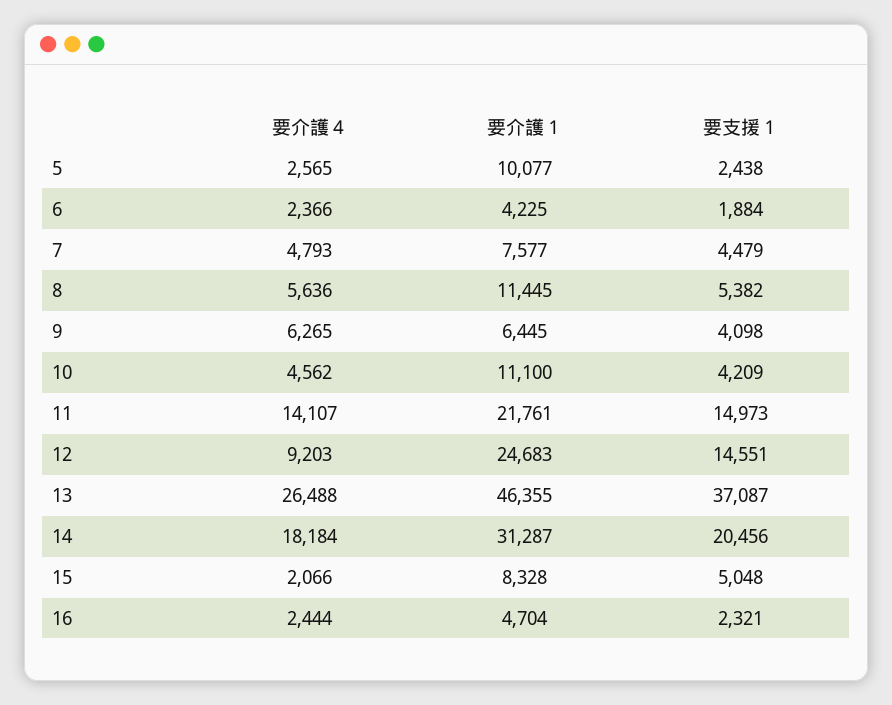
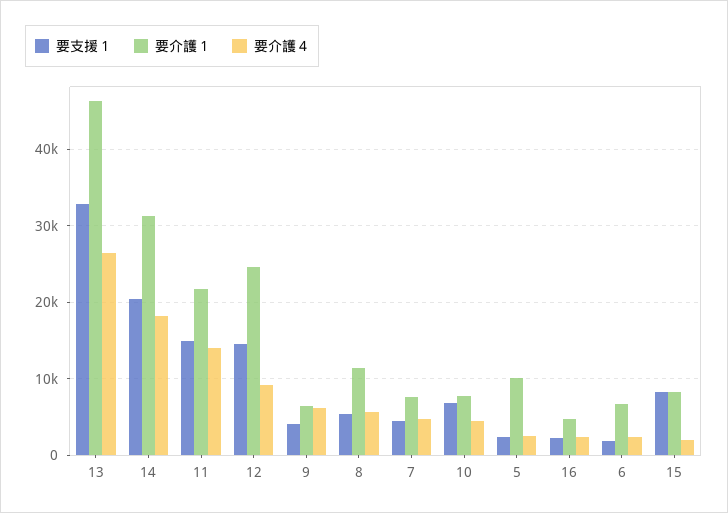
  {
    "要介護４": {
      "5": 2565,
      "6": 2366,
      "7": 4793,
      "8": 5636,
      "9": 6265,
      "10": 4562,
      "11": 14107,
      "12": 9203,
      "13": 26488,
      "14": 18184,
      "15": 2066,
      "16": 2444
    },
    "要介護１": {
      "5": 10077,
-     "6": 4225,
+     "6": 7000,
      "7": 7577,
      "8": 11445,
      "9": 6445,
-     "10": 11100,
+     "10": 8000,
      "11": 21761,
      "12": 24683,
      "13": 46355,
      "14": 31287,
      "15": 8328,
      "16": 4704
    },
    "要支援１": {
      "5": 2438,
      "6": 1884,
      "7": 4479,
      "8": 5382,
      "9": 4098,
-     "10": 4209,
+     "10": 7000,
      "11": 14973,
      "12": 14551,
-     "13": 37087,
+     "13": 33000,
      "14": 20456,
-     "15": 5048,
+     "15": 8000,
      "16": 2321
    }
  }

